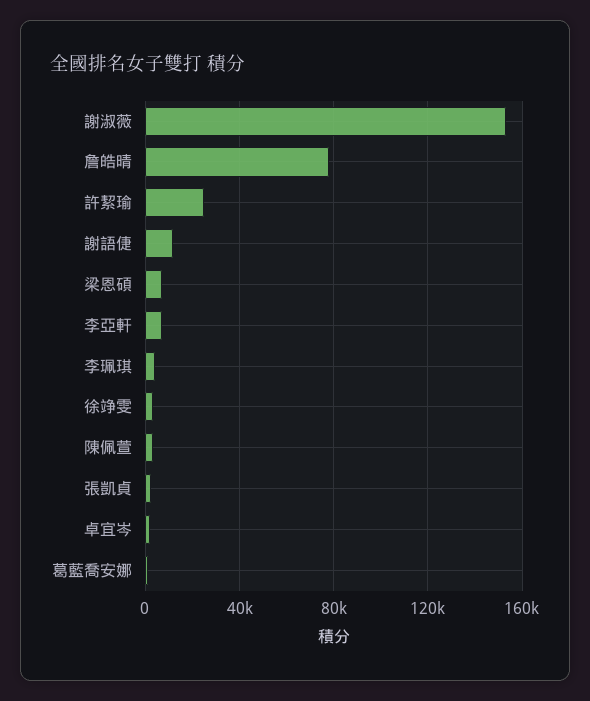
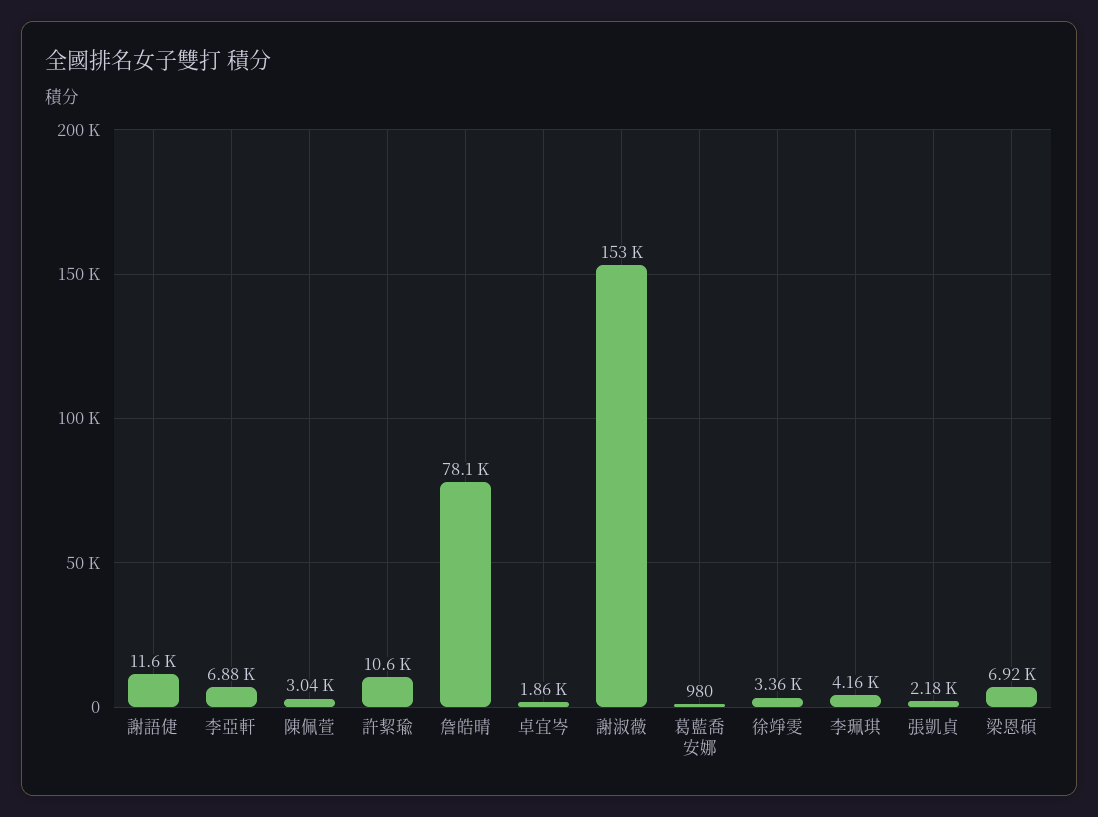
  {
    "謝淑薇": 153000,
    "詹皓晴": 78100,
-   "許絜瑜": 25000,
+   "許絜瑜": 10600,
    "謝語倢": 11600,
    "梁恩碩": 6920,
    "李亞軒": 6880,
    "李珮琪": 4160,
    "徐竫雯": 3360,
    "陳佩萱": 3040,
    "張凱貞": 2180,
    "卓宜岑": 1860,
    "葛藍喬安娜": 980
  }

